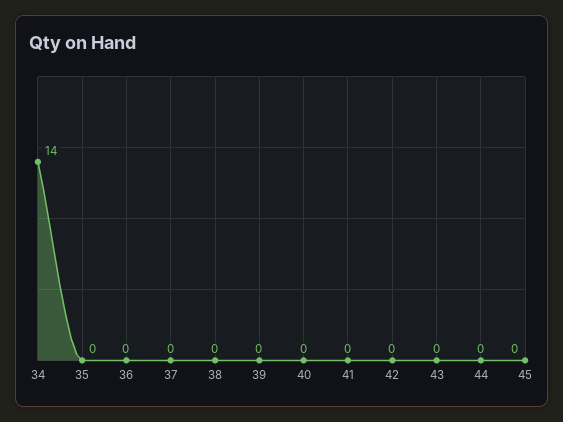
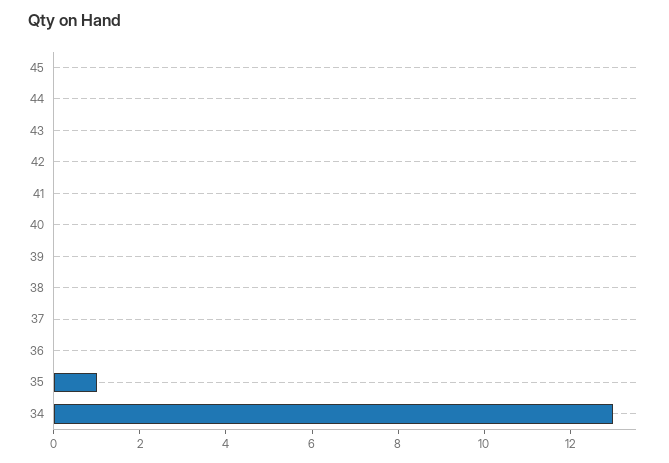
  {
-   "34": 14,
+   "34": 13,
-   "35": 0,
+   "35": 1,
    "36": 0,
    "37": 0,
    "38": 0,
    "39": 0,
    "40": 0,
    "41": 0,
    "42": 0,
    "43": 0,
    "44": 0,
    "45": 0
  }

